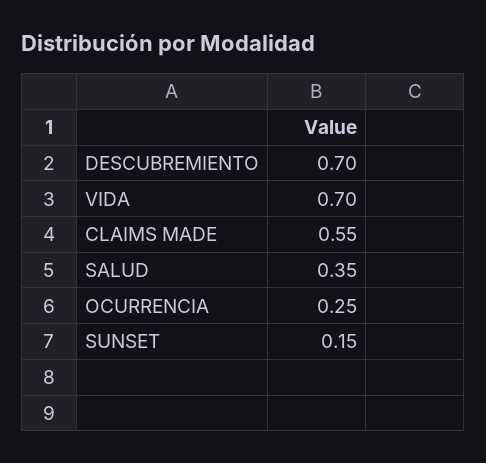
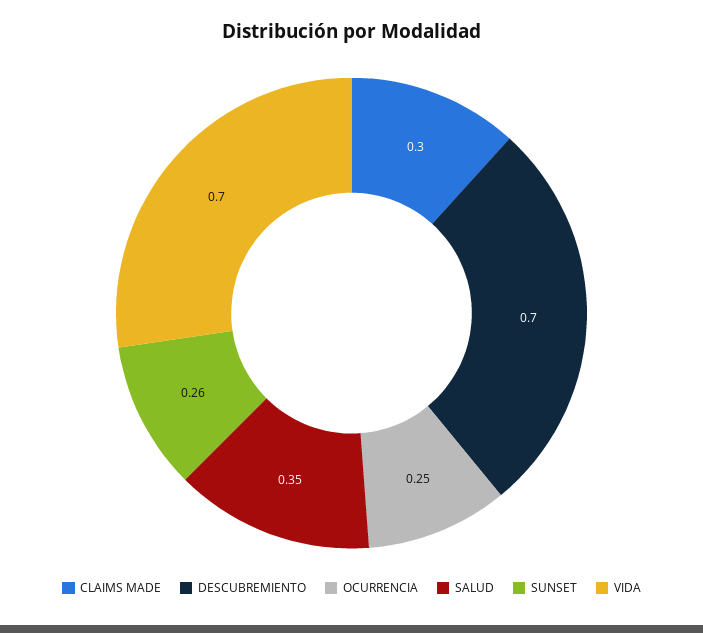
  {
    "DESCUBREMIENTO": 0.7,
    "VIDA": 0.7,
-   "CLAIMS MADE": 0.55,
+   "CLAIMS MADE": 0.3,
    "SALUD": 0.35,
    "OCURRENCIA": 0.25,
-   "SUNSET": 0.15
+   "SUNSET": 0.26
  }

